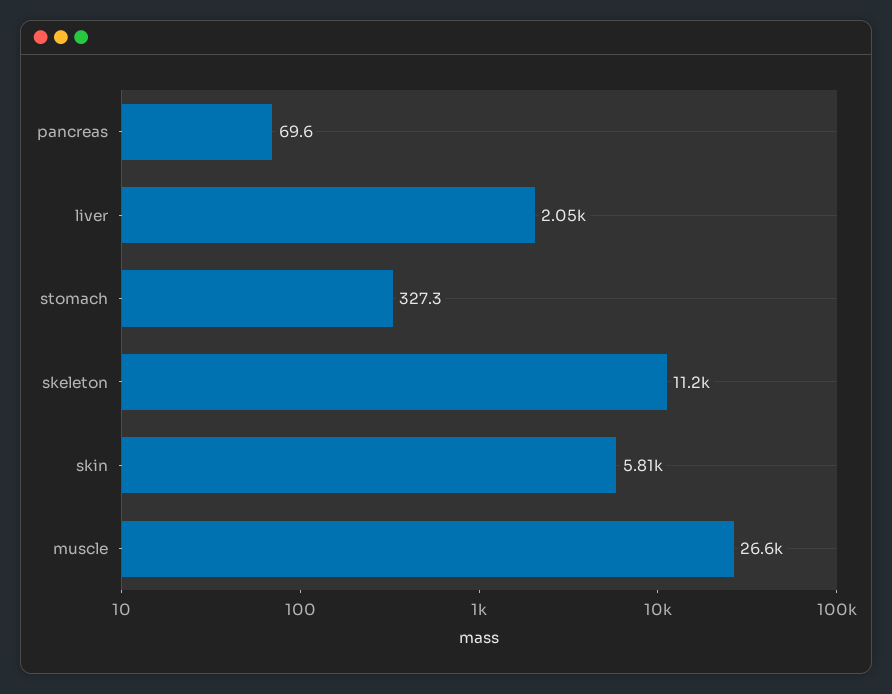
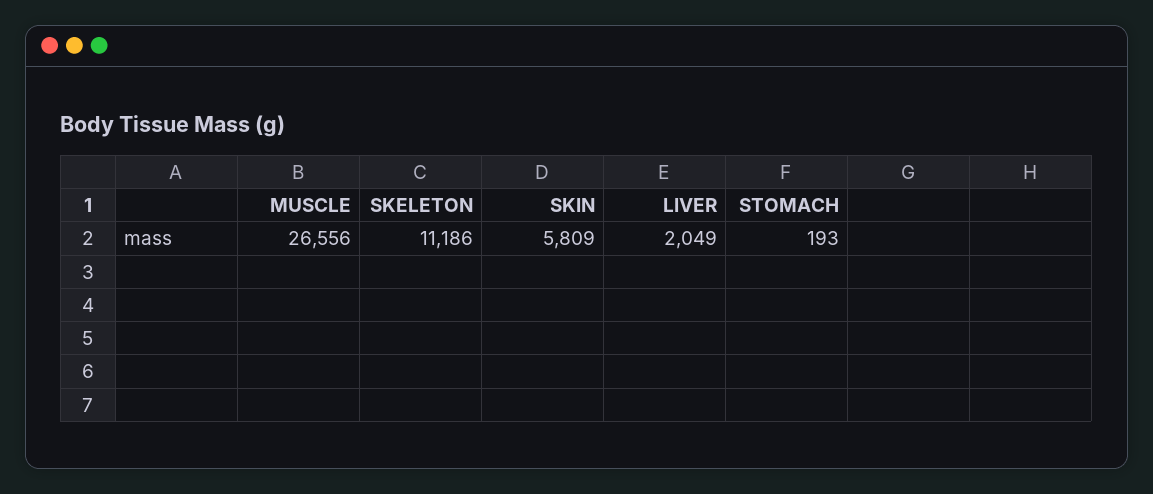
  {
-   "pancreas": 69.6,
    "liver": 2049,
-   "stomach": 327.3,
+   "stomach": 193,
    "skeleton": 11186,
    "skin": 5809,
    "muscle": 26556
  }

